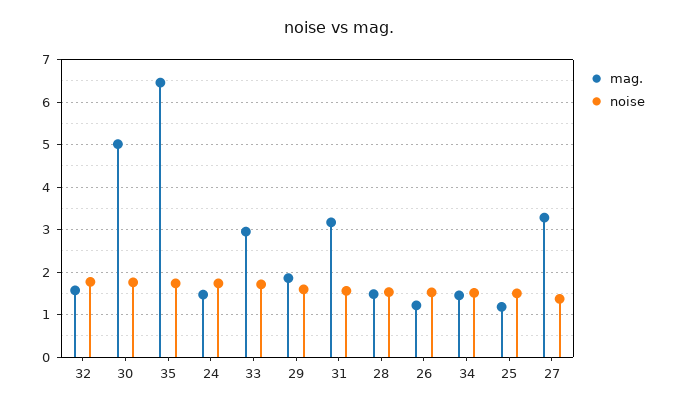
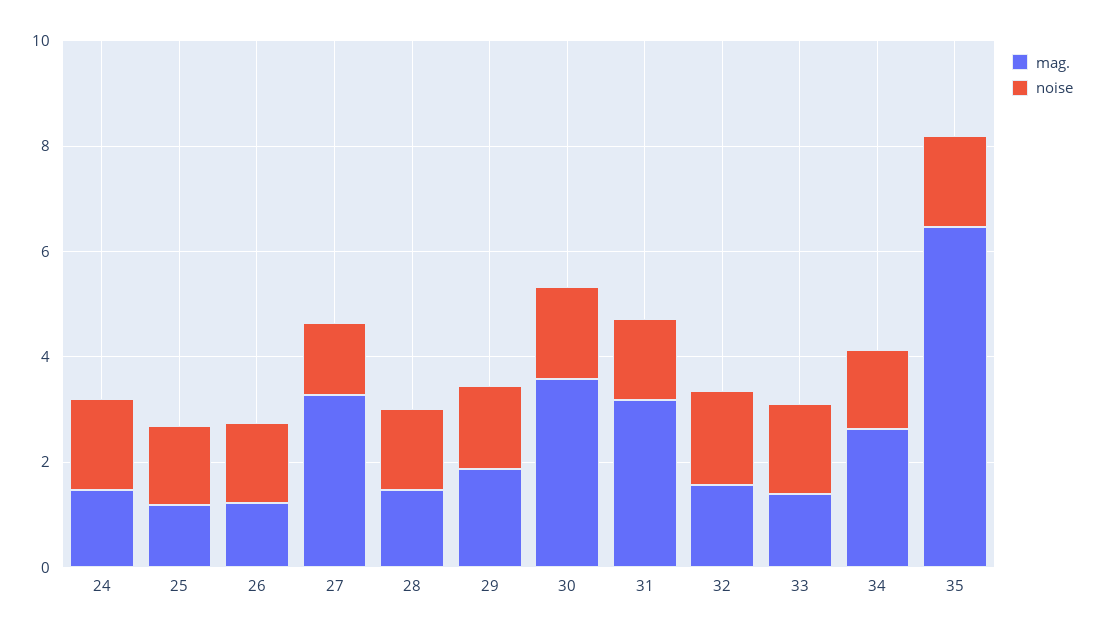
  {
    "mag.": {
      "32": 1.6,
-     "30": 5,
+     "30": 3.5,
      "35": 6.4,
      "24": 1.4,
-     "33": 3,
+     "33": 1.5,
      "29": 1.8,
      "31": 3.2,
      "28": 1.4,
      "26": 1.2,
-     "34": 1.4,
+     "34": 2.5,
      "25": 1.2,
      "27": 3.2
    },
    "noise": {
      "32": 1.8,
      "30": 1.8,
      "35": 1.8,
      "24": 1.8,
      "33": 1.8,
      "29": 1.6,
      "31": 1.6,
      "28": 1.6,
      "26": 1.6,
      "34": 1.6,
      "25": 1.4,
      "27": 1.4
    }
  }

